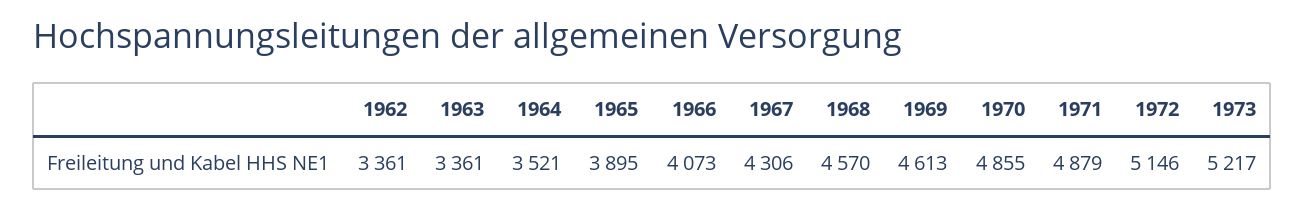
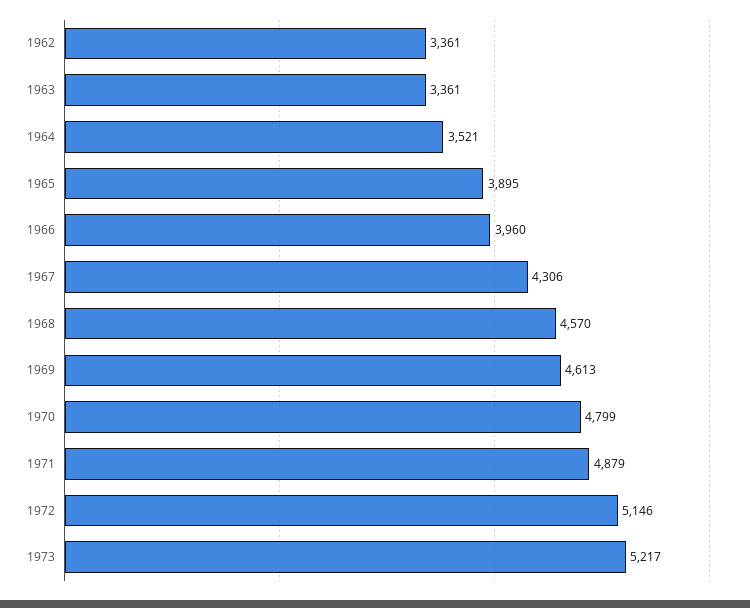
  {
    "1962": 3361,
    "1963": 3361,
    "1964": 3521,
    "1965": 3895,
-   "1966": 4073,
+   "1966": 3960,
    "1967": 4306,
    "1968": 4570,
    "1969": 4613,
-   "1970": 4855,
+   "1970": 4799,
    "1971": 4879,
    "1972": 5146,
    "1973": 5217
  }

